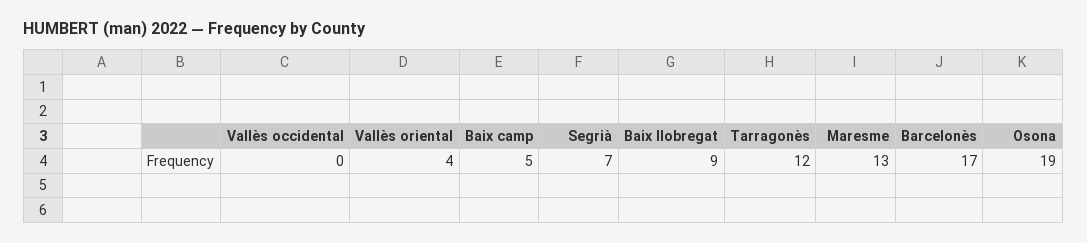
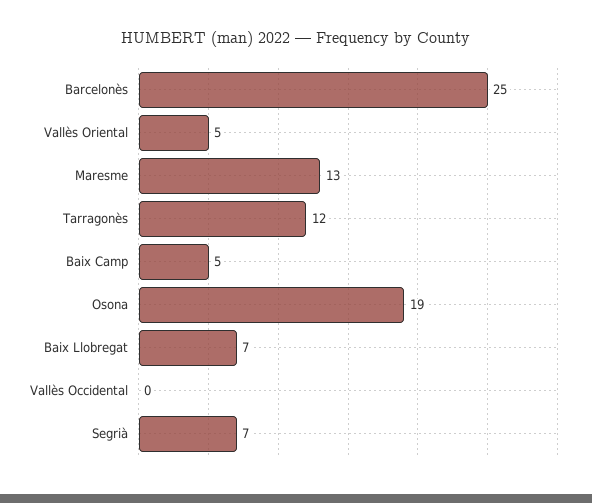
  {
    "Vallès occidental": 0,
-   "Vallès oriental": 4,
+   "Vallès oriental": 5,
    "Baix camp": 5,
    "Segrià": 7,
-   "Baix llobregat": 9,
+   "Baix llobregat": 7,
    "Tarragonès": 12,
    "Maresme": 13,
-   "Barcelonès": 17,
+   "Barcelonès": 25,
    "Osona": 19
  }

